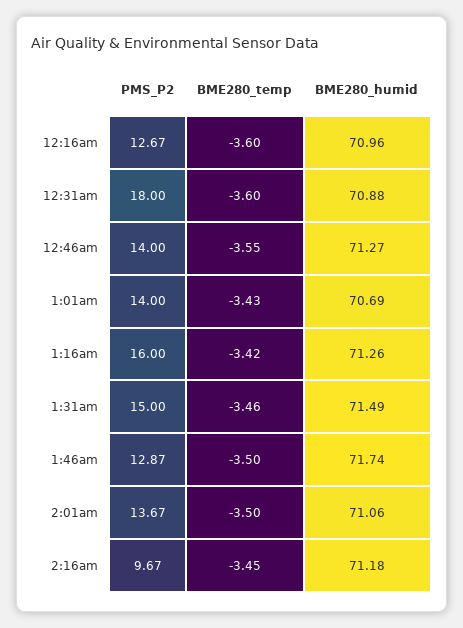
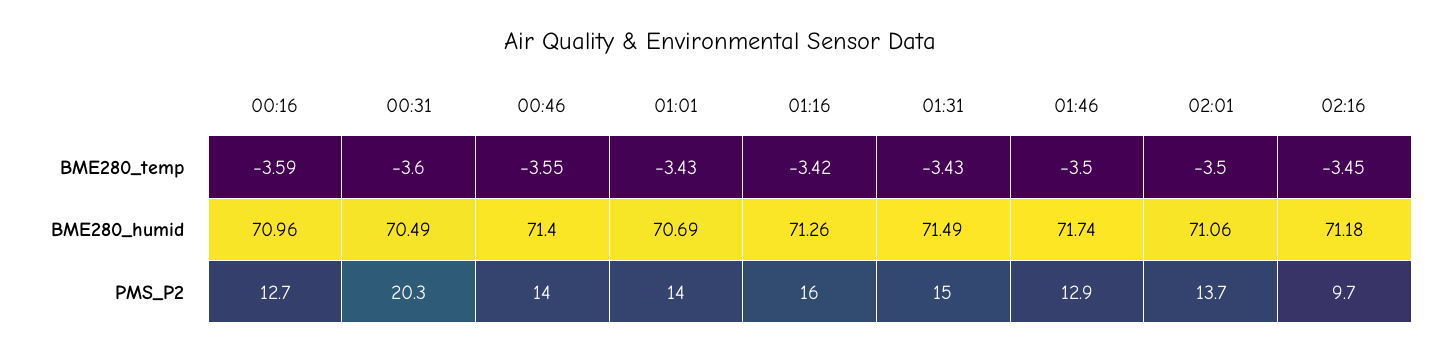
  {
    "PMS_P2": {
      "12:16am": 12.67,
-     "12:31am": 18,
+     "12:31am": 20.3,
      "12:46am": 14,
      "1:01am": 14,
      "1:16am": 16,
      "1:31am": 15,
      "1:46am": 12.87,
      "2:01am": 13.67,
      "2:16am": 9.67
    },
    "BME280_temp": {
-     "12:16am": -3.6,
+     "12:16am": -3.59,
      "12:31am": -3.6,
      "12:46am": -3.55,
      "1:01am": -3.43,
      "1:16am": -3.42,
-     "1:31am": -3.46,
+     "1:31am": -3.43,
      "1:46am": -3.5,
      "2:01am": -3.5,
      "2:16am": -3.45
    },
    "BME280_humid": {
      "12:16am": 70.96,
-     "12:31am": 70.88,
+     "12:31am": 70.49,
-     "12:46am": 71.27,
+     "12:46am": 71.4,
      "1:01am": 70.69,
      "1:16am": 71.26,
      "1:31am": 71.49,
      "1:46am": 71.74,
      "2:01am": 71.06,
      "2:16am": 71.18
    }
  }

